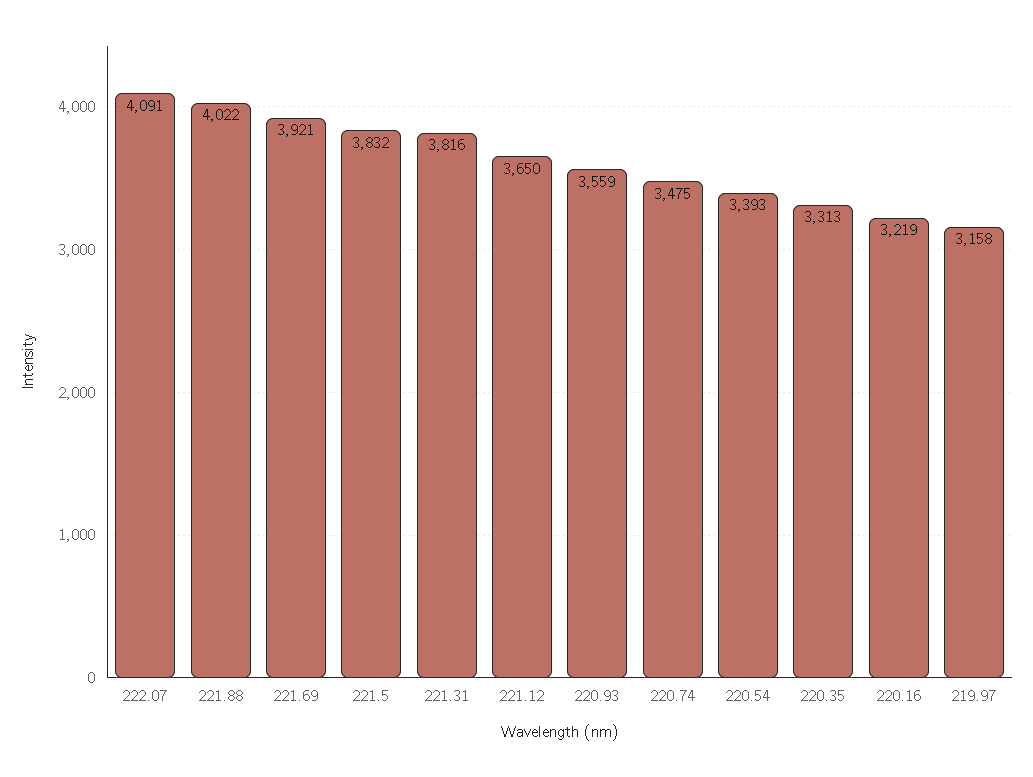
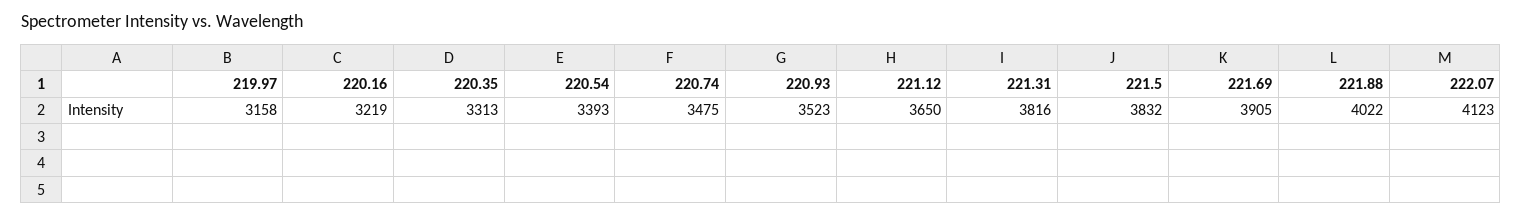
  {
-   "222.07": 4091,
+   "222.07": 4123,
    "221.88": 4022,
-   "221.69": 3921,
+   "221.69": 3905,
    "221.5": 3832,
    "221.31": 3816,
    "221.12": 3650,
-   "220.93": 3559,
+   "220.93": 3523,
    "220.74": 3475,
    "220.54": 3393,
    "220.35": 3313,
    "220.16": 3219,
    "219.97": 3158
  }

